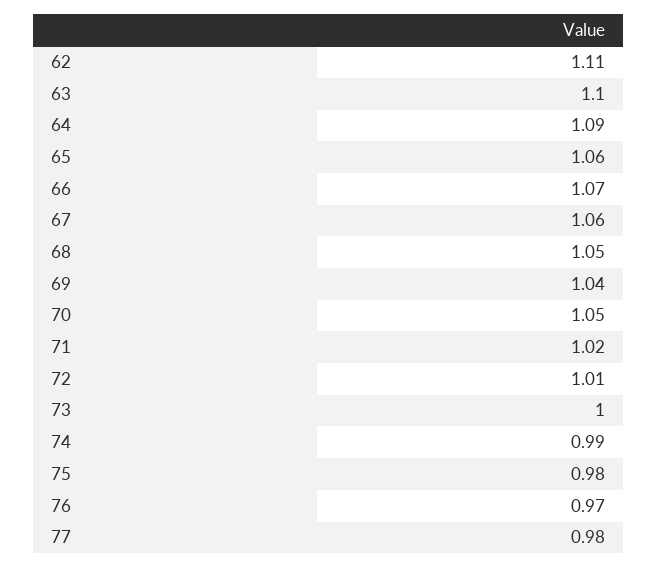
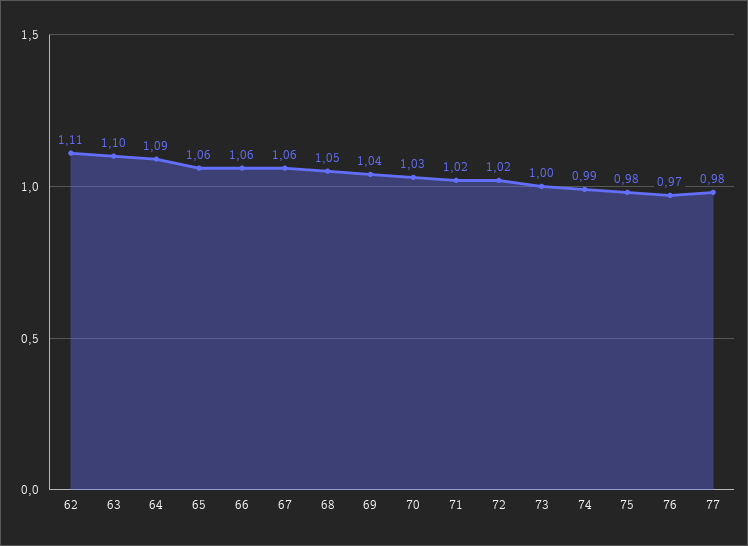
  {
    "62": 1.11,
    "63": 1.1,
    "64": 1.09,
    "65": 1.06,
-   "66": 1.07,
+   "66": 1.06,
    "67": 1.06,
    "68": 1.05,
    "69": 1.04,
-   "70": 1.05,
+   "70": 1.03,
    "71": 1.02,
-   "72": 1.01,
+   "72": 1.02,
    "73": 1,
    "74": 0.99,
    "75": 0.98,
    "76": 0.97,
    "77": 0.98
  }

